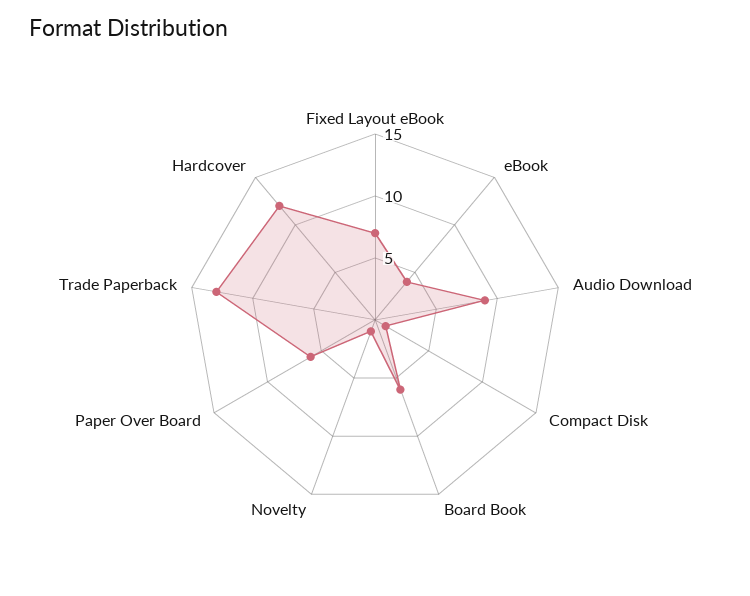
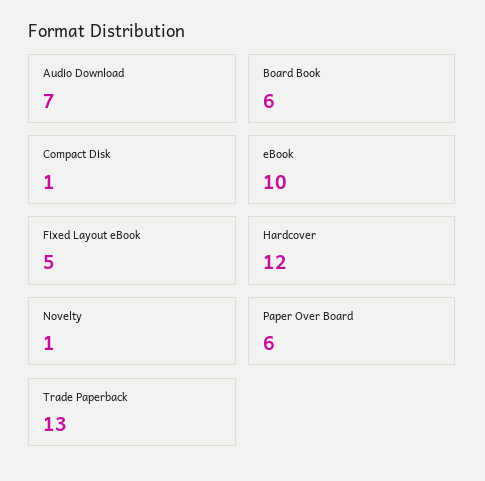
  {
-   "Fixed Layout eBook": 7,
+   "Fixed Layout eBook": 5,
-   "eBook": 4,
+   "eBook": 10,
-   "Audio Download": 9,
+   "Audio Download": 7,
    "Compact Disk": 1,
    "Board Book": 6,
    "Novelty": 1,
    "Paper Over Board": 6,
    "Trade Paperback": 13,
    "Hardcover": 12
  }

